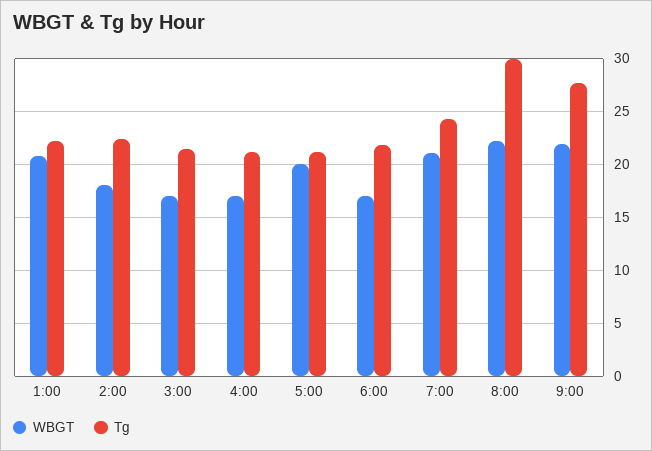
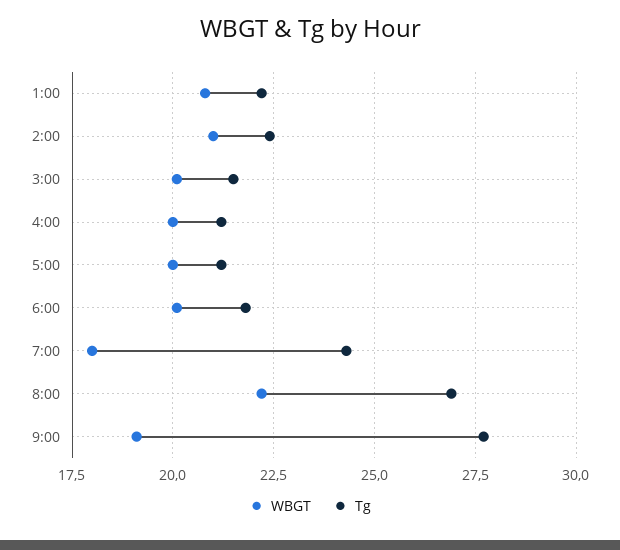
  {
    "WBGT": {
      "1:00": 21,
-     "2:00": 18,
+     "2:00": 21,
-     "3:00": 17,
+     "3:00": 20,
-     "4:00": 17,
+     "4:00": 20,
      "5:00": 20,
-     "6:00": 17,
+     "6:00": 20,
-     "7:00": 21,
+     "7:00": 18,
      "8:00": 22,
-     "9:00": 22
+     "9:00": 19
    },
    "Tg": {
      "1:00": 22,
      "2:00": 22.5,
      "3:00": 21.5,
      "4:00": 21,
      "5:00": 21,
      "6:00": 22,
      "7:00": 24.5,
-     "8:00": 30,
+     "8:00": 27,
      "9:00": 27.5
    }
  }

